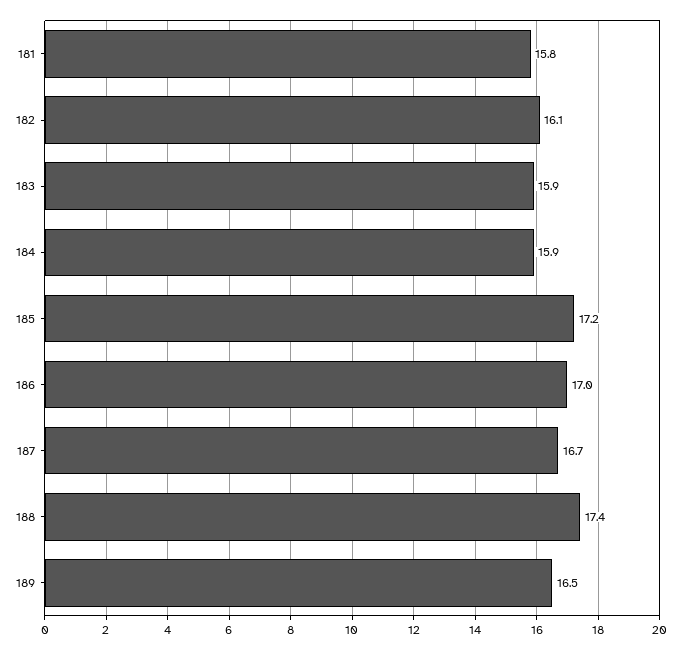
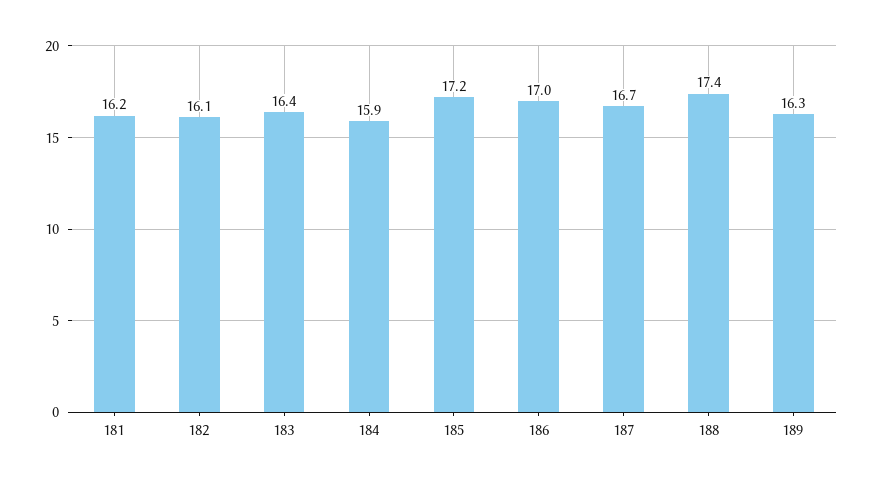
  {
-   "181": 15.8,
+   "181": 16.2,
    "182": 16.1,
-   "183": 15.9,
+   "183": 16.4,
    "184": 15.9,
    "185": 17.2,
    "186": 17,
    "187": 16.7,
    "188": 17.4,
-   "189": 16.5
+   "189": 16.3
  }

